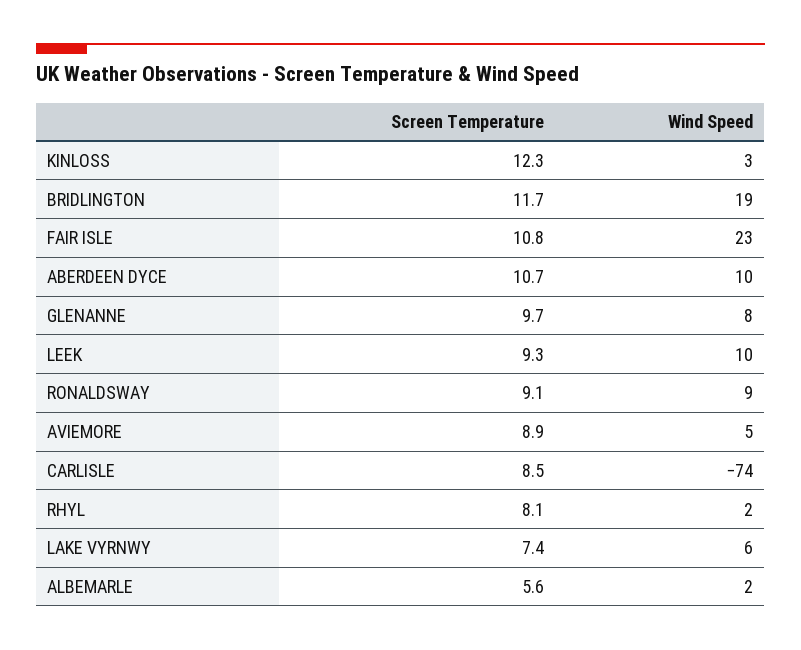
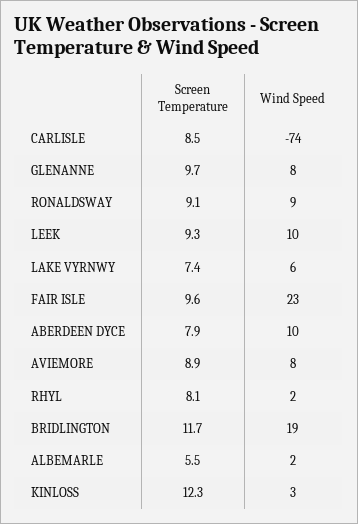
  {
    "Screen Temperature": {
      "KINLOSS": 12.3,
      "BRIDLINGTON": 11.7,
-     "FAIR ISLE": 10.8,
+     "FAIR ISLE": 9.6,
-     "ABERDEEN DYCE": 10.7,
+     "ABERDEEN DYCE": 7.9,
      "GLENANNE": 9.7,
      "LEEK": 9.3,
      "RONALDSWAY": 9.1,
      "AVIEMORE": 8.9,
      "CARLISLE": 8.5,
      "RHYL": 8.1,
      "LAKE VYRNWY": 7.4,
-     "ALBEMARLE": 5.6
+     "ALBEMARLE": 5.5
    },
    "Wind Speed": {
      "KINLOSS": 3,
      "BRIDLINGTON": 19,
      "FAIR ISLE": 23,
      "ABERDEEN DYCE": 10,
      "GLENANNE": 8,
      "LEEK": 10,
      "RONALDSWAY": 9,
-     "AVIEMORE": 5,
+     "AVIEMORE": 8,
      "CARLISLE": -74,
      "RHYL": 2,
      "LAKE VYRNWY": 6,
      "ALBEMARLE": 2
    }
  }

